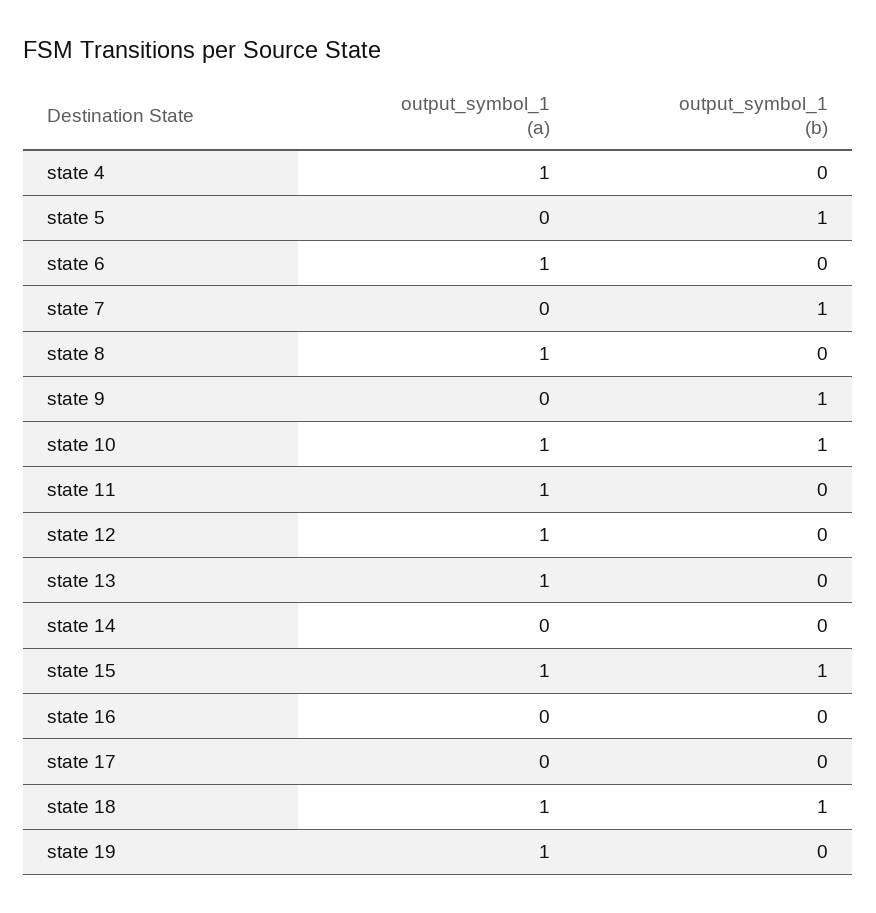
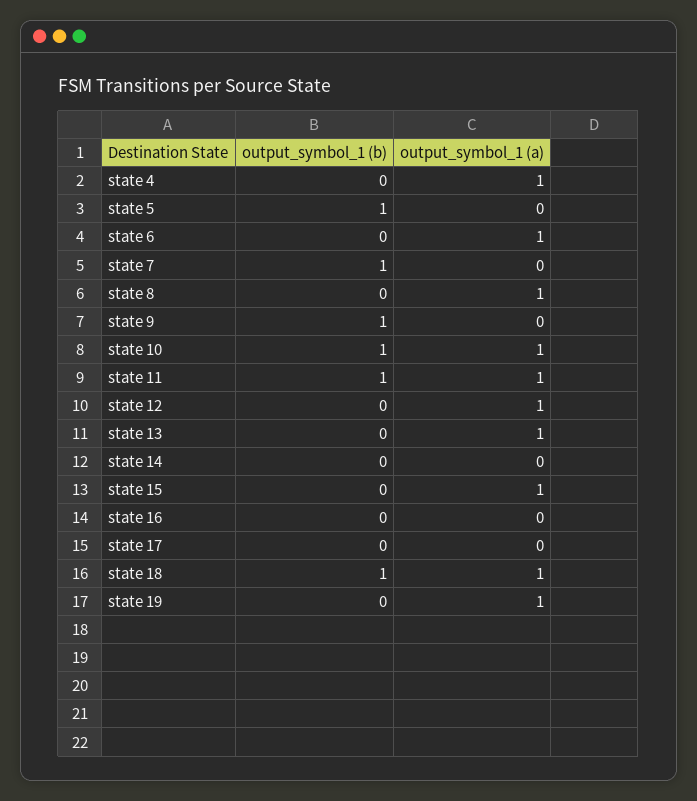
  {
    "output_symbol_1 (a)": {
      "state 4": 1,
      "state 5": 0,
      "state 6": 1,
      "state 7": 0,
      "state 8": 1,
      "state 9": 0,
      "state 10": 1,
      "state 11": 1,
      "state 12": 1,
      "state 13": 1,
      "state 14": 0,
      "state 15": 1,
      "state 16": 0,
      "state 17": 0,
      "state 18": 1,
      "state 19": 1
    },
    "output_symbol_1 (b)": {
      "state 4": 0,
      "state 5": 1,
      "state 6": 0,
      "state 7": 1,
      "state 8": 0,
      "state 9": 1,
      "state 10": 1,
-     "state 11": 0,
+     "state 11": 1,
      "state 12": 0,
      "state 13": 0,
      "state 14": 0,
-     "state 15": 1,
+     "state 15": 0,
      "state 16": 0,
      "state 17": 0,
      "state 18": 1,
      "state 19": 0
    }
  }

